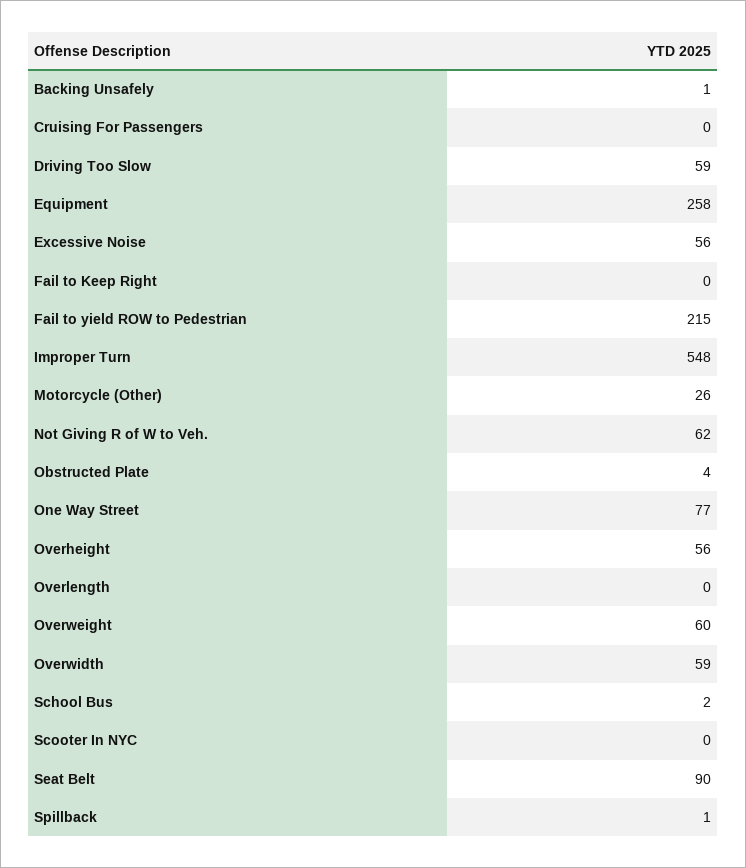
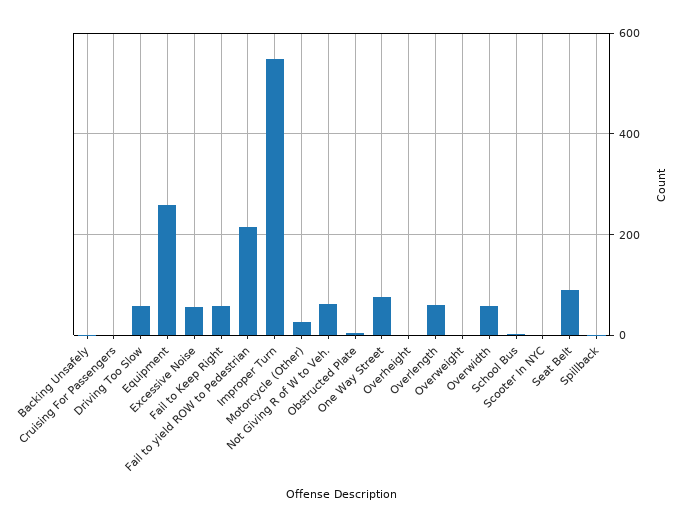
  {
    "Backing Unsafely": 1,
    "Cruising For Passengers": 0,
    "Driving Too Slow": 59,
    "Equipment": 258,
    "Excessive Noise": 56,
-   "Fail to Keep Right": 0,
+   "Fail to Keep Right": 60,
    "Fail to yield ROW to Pedestrian": 215,
    "Improper Turn": 548,
    "Motorcycle (Other)": 26,
    "Not Giving R of W to Veh.": 62,
    "Obstructed Plate": 4,
    "One Way Street": 77,
-   "Overheight": 56,
+   "Overheight": 0,
-   "Overlength": 0,
+   "Overlength": 60,
-   "Overweight": 60,
+   "Overweight": 0,
    "Overwidth": 59,
    "School Bus": 2,
    "Scooter In NYC": 0,
    "Seat Belt": 90,
    "Spillback": 1
  }

